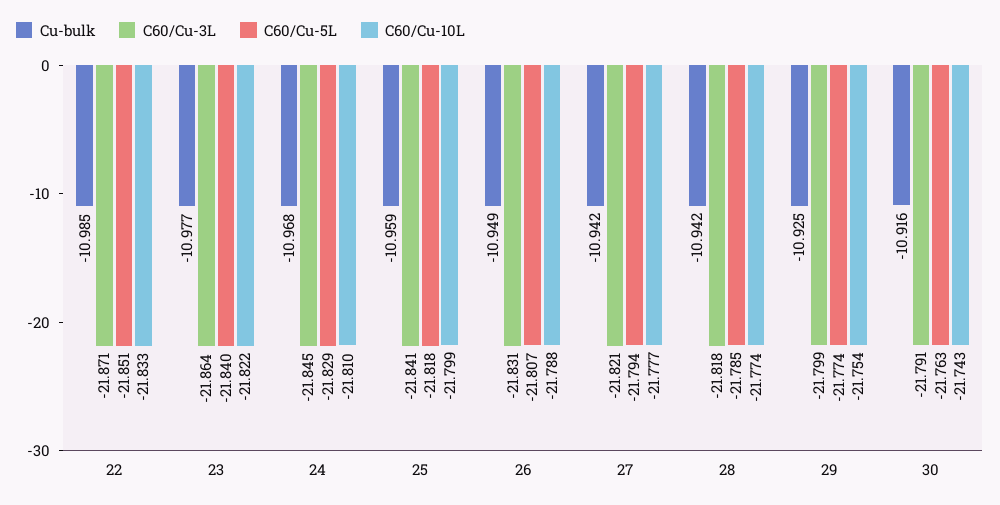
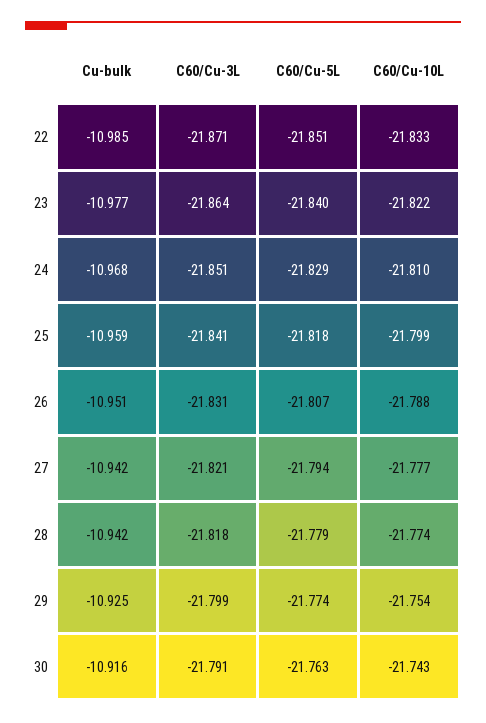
  {
    "Cu-bulk": {
      "22": -10.985,
      "23": -10.977,
      "24": -10.968,
      "25": -10.959,
-     "26": -10.949,
+     "26": -10.951,
      "27": -10.942,
      "28": -10.942,
      "29": -10.925,
      "30": -10.916
    },
    "C60/Cu-3L": {
      "22": -21.871,
      "23": -21.864,
-     "24": -21.845,
+     "24": -21.851,
      "25": -21.841,
      "26": -21.831,
      "27": -21.821,
      "28": -21.818,
      "29": -21.799,
      "30": -21.791
    },
    "C60/Cu-5L": {
      "22": -21.851,
      "23": -21.84,
      "24": -21.829,
      "25": -21.818,
      "26": -21.807,
      "27": -21.794,
-     "28": -21.785,
+     "28": -21.779,
      "29": -21.774,
      "30": -21.763
    },
    "C60/Cu-10L": {
      "22": -21.833,
      "23": -21.822,
      "24": -21.81,
      "25": -21.799,
      "26": -21.788,
      "27": -21.777,
      "28": -21.774,
      "29": -21.754,
      "30": -21.743
    }
  }

